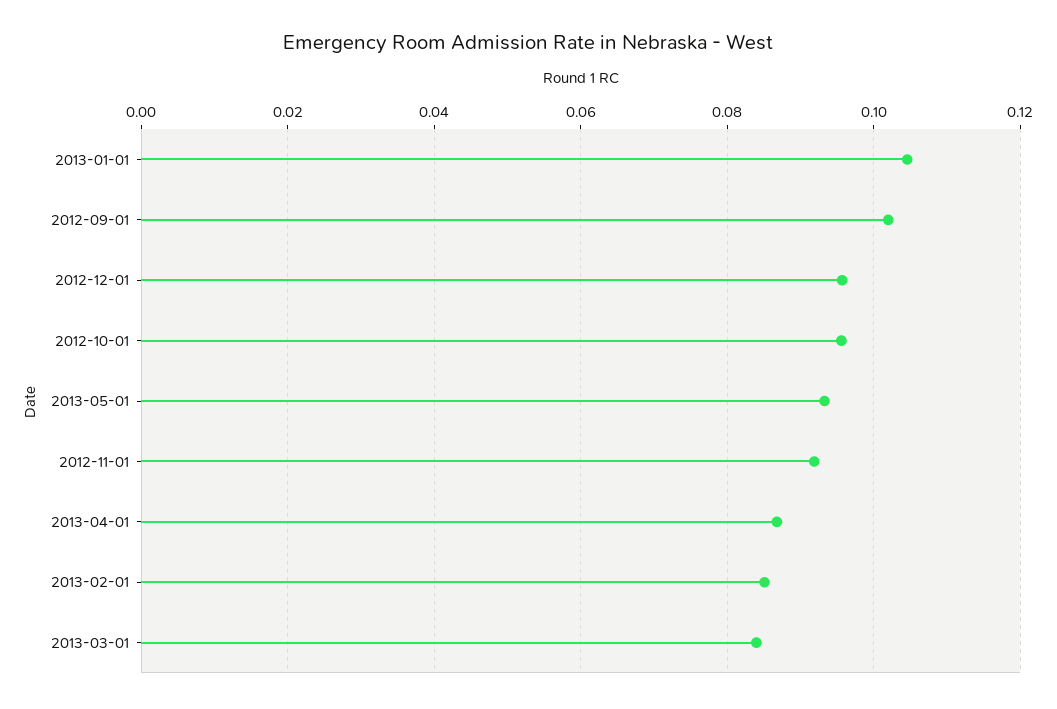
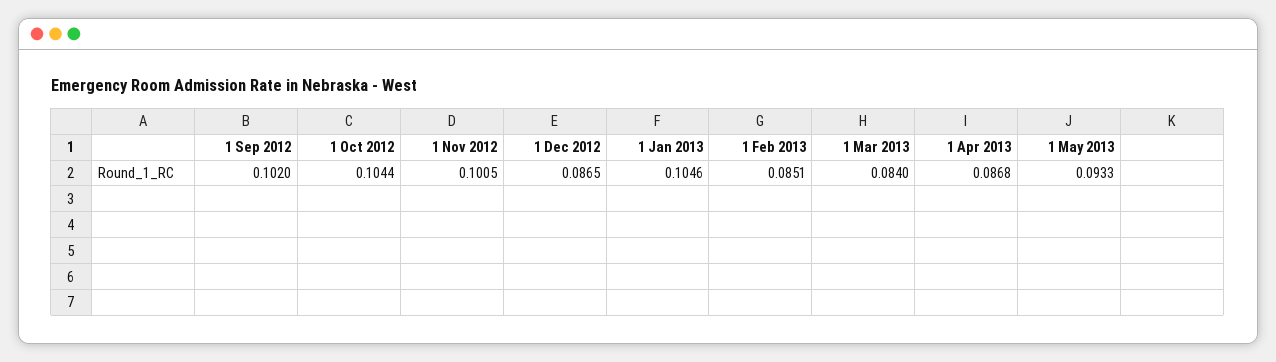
  {
    "2013-01-01": 0.1046,
    "2012-09-01": 0.102,
-   "2012-12-01": 0.096,
+   "2012-12-01": 0.0865,
-   "2012-10-01": 0.096,
+   "2012-10-01": 0.1044,
    "2013-05-01": 0.0933,
-   "2012-11-01": 0.092,
+   "2012-11-01": 0.1005,
    "2013-04-01": 0.0868,
    "2013-02-01": 0.0851,
    "2013-03-01": 0.084
  }

